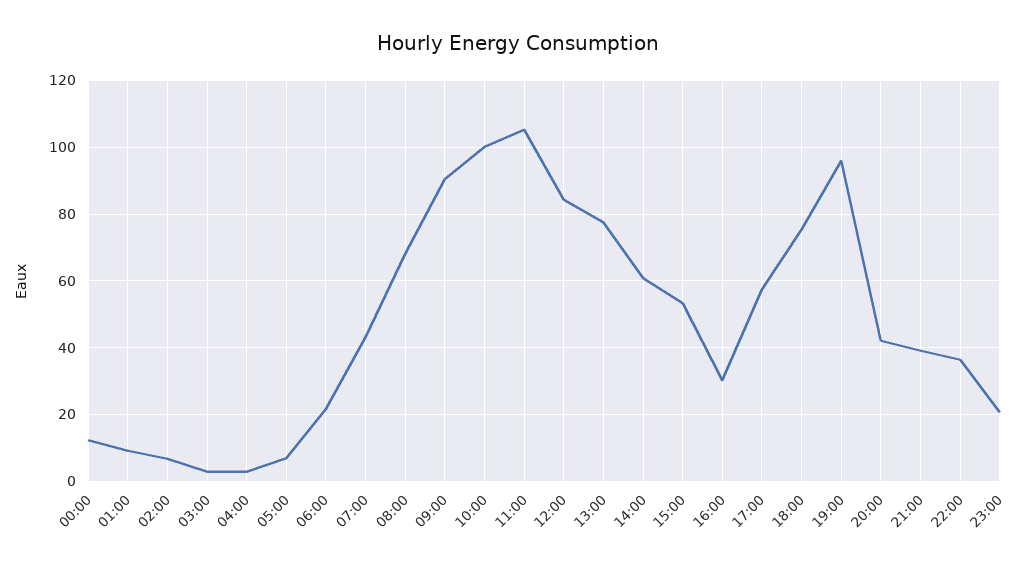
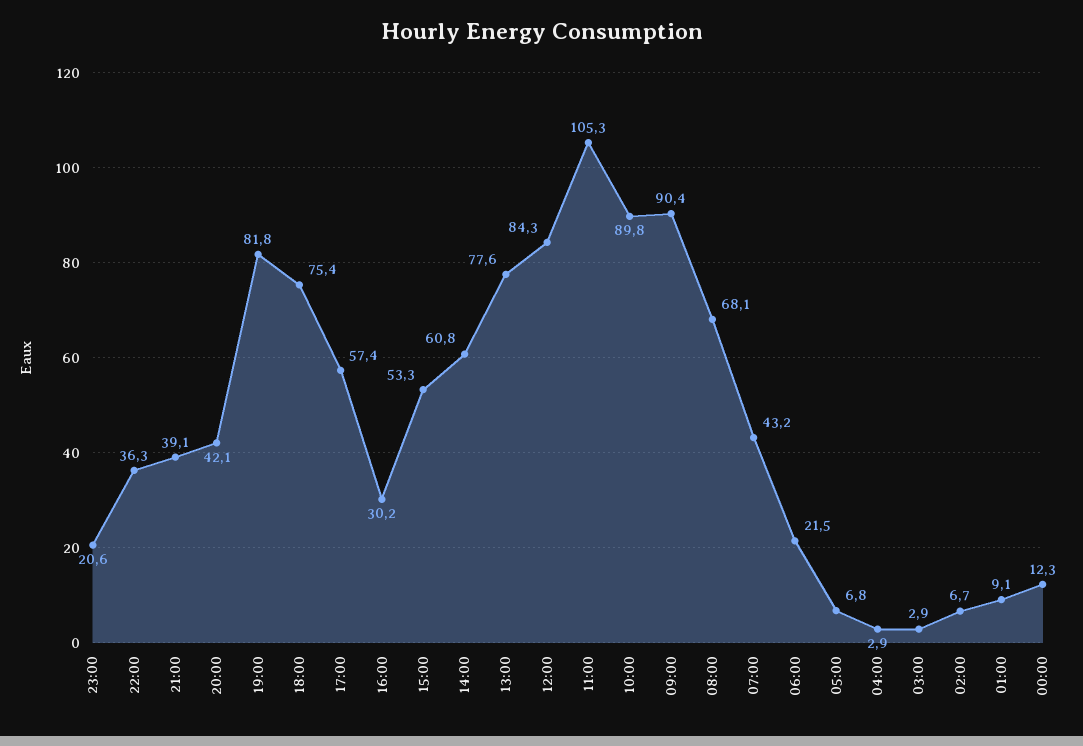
  {
    "00:00": 12.3,
    "01:00": 9.1,
    "02:00": 6.7,
    "03:00": 2.9,
    "04:00": 2.9,
    "05:00": 6.8,
    "06:00": 21.5,
    "07:00": 43.2,
    "08:00": 68.1,
    "09:00": 90.4,
-   "10:00": 100,
+   "10:00": 89.8,
    "11:00": 105.3,
    "12:00": 84.3,
    "13:00": 77.6,
    "14:00": 60.8,
    "15:00": 53.3,
    "16:00": 30.2,
    "17:00": 57.4,
    "18:00": 75.4,
-   "19:00": 96,
+   "19:00": 81.8,
    "20:00": 42.1,
    "21:00": 39.1,
    "22:00": 36.3,
    "23:00": 20.6
  }

